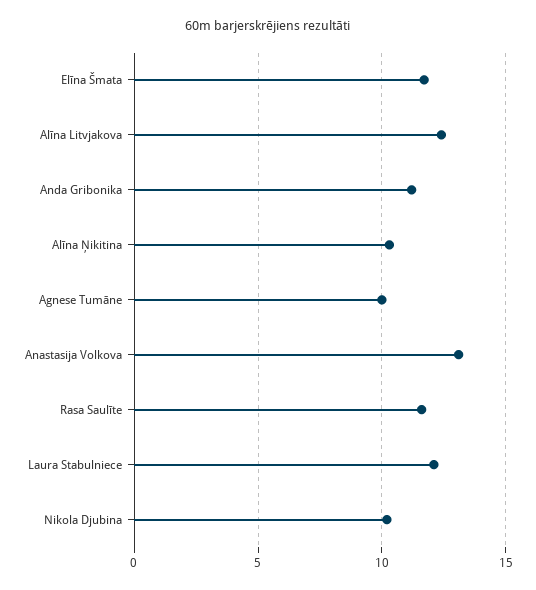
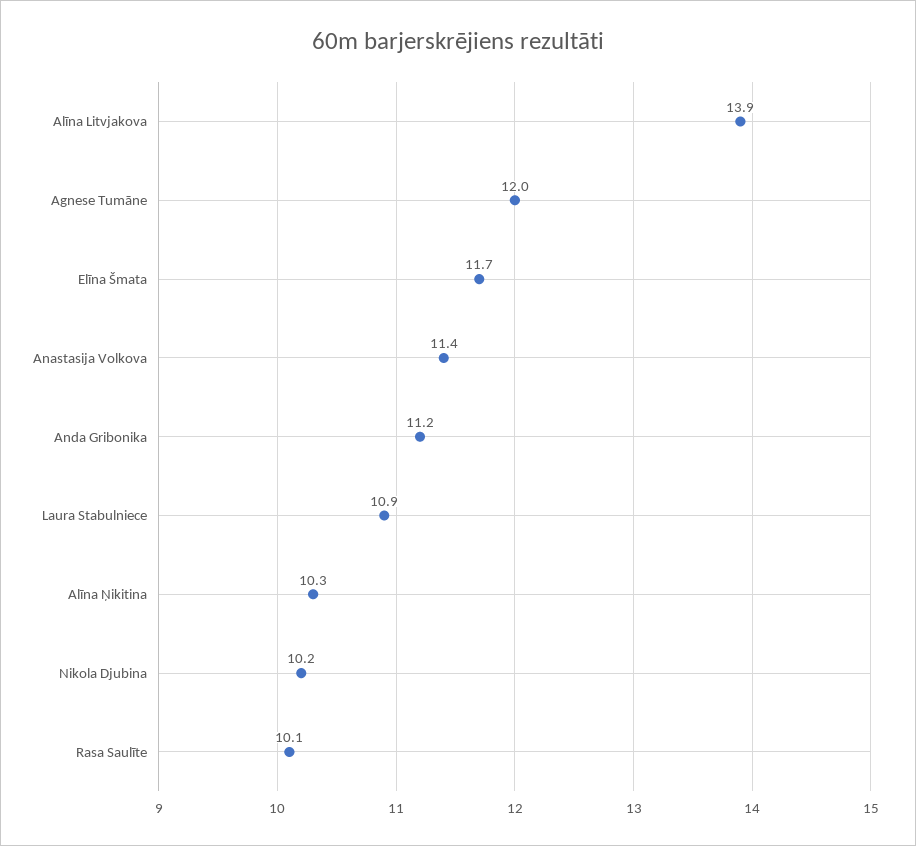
  {
    "Elīna Šmata": 11.7,
-   "Alīna Litvjakova": 12.5,
+   "Alīna Litvjakova": 13.9,
    "Anda Gribonika": 11.2,
    "Alīna Ņikitina": 10.3,
-   "Agnese Tumāne": 10,
+   "Agnese Tumāne": 12,
-   "Anastasija Volkova": 13,
+   "Anastasija Volkova": 11.4,
-   "Rasa Saulīte": 11.5,
+   "Rasa Saulīte": 10.1,
-   "Laura Stabulniece": 12,
+   "Laura Stabulniece": 10.9,
    "Nikola Djubina": 10.2
  }

